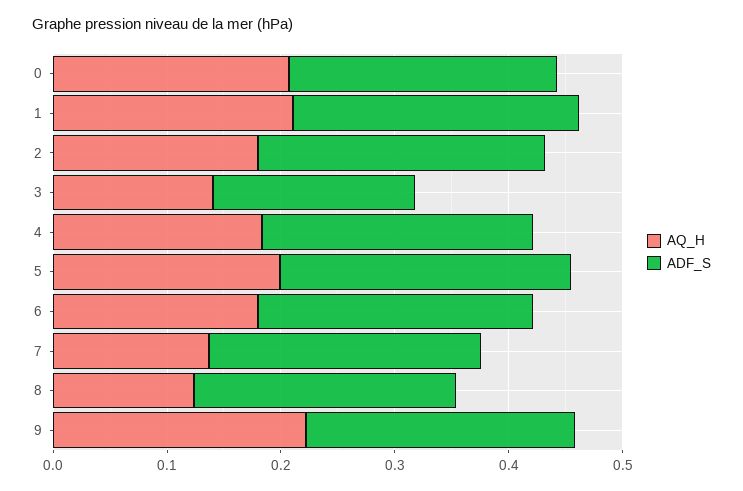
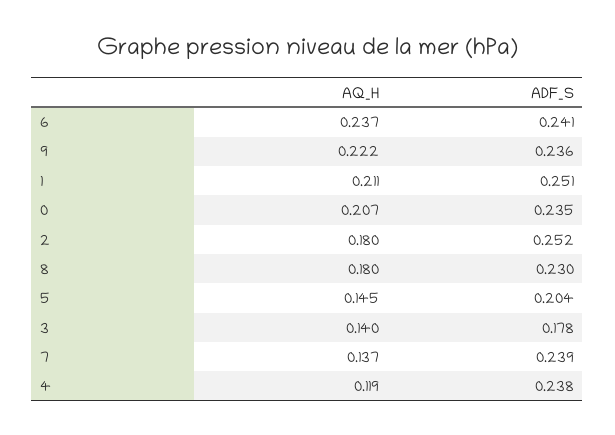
  {
    "AQ_H": {
      "0": 0.207,
      "1": 0.211,
      "2": 0.18,
      "3": 0.14,
-     "4": 0.18,
+     "4": 0.119,
-     "5": 0.2,
+     "5": 0.145,
-     "6": 0.18,
+     "6": 0.237,
      "7": 0.137,
-     "8": 0.12,
+     "8": 0.18,
      "9": 0.222
    },
    "ADF_S": {
      "0": 0.235,
      "1": 0.251,
      "2": 0.252,
      "3": 0.178,
      "4": 0.238,
-     "5": 0.26,
+     "5": 0.204,
      "6": 0.241,
      "7": 0.239,
      "8": 0.23,
      "9": 0.236
    }
  }

